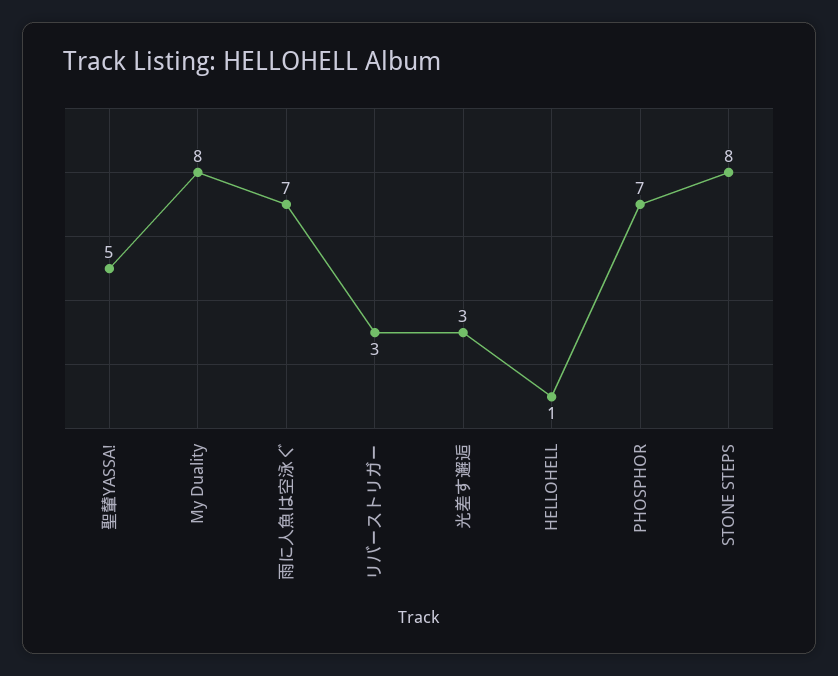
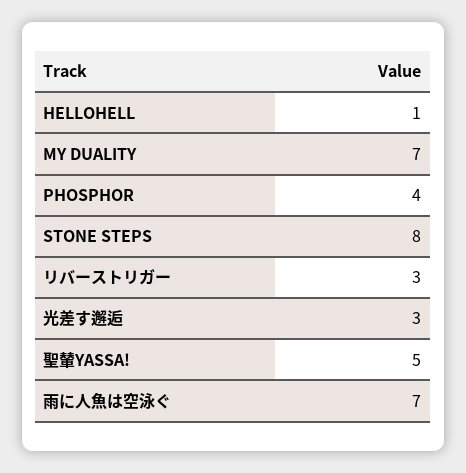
  {
    "聖輦YASSA!": 5,
-   "My Duality": 8,
+   "My Duality": 7,
    "雨に人魚は空泳ぐ": 7,
    "リバーストリガー": 3,
    "光差す邂逅": 3,
    "HELLOHELL": 1,
-   "PHOSPHOR": 7,
+   "PHOSPHOR": 4,
    "STONE STEPS": 8
  }

